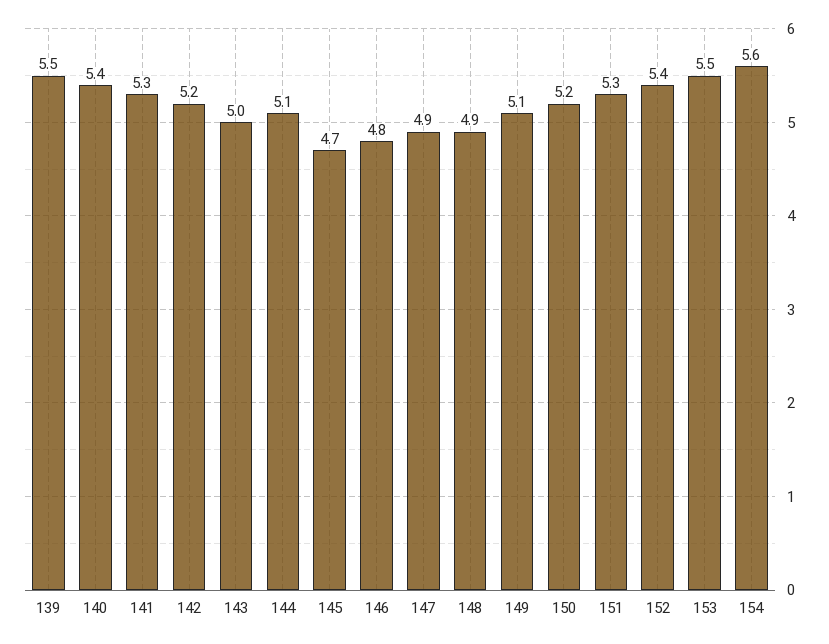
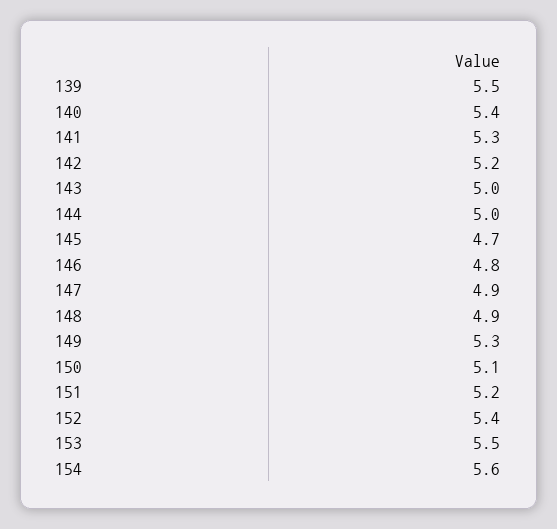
  {
    "139": 5.5,
    "140": 5.4,
    "141": 5.3,
    "142": 5.2,
    "143": 5,
-   "144": 5.1,
+   "144": 5,
    "145": 4.7,
    "146": 4.8,
    "147": 4.9,
    "148": 4.9,
-   "149": 5.1,
+   "149": 5.3,
-   "150": 5.2,
+   "150": 5.1,
-   "151": 5.3,
+   "151": 5.2,
    "152": 5.4,
    "153": 5.5,
    "154": 5.6
  }

